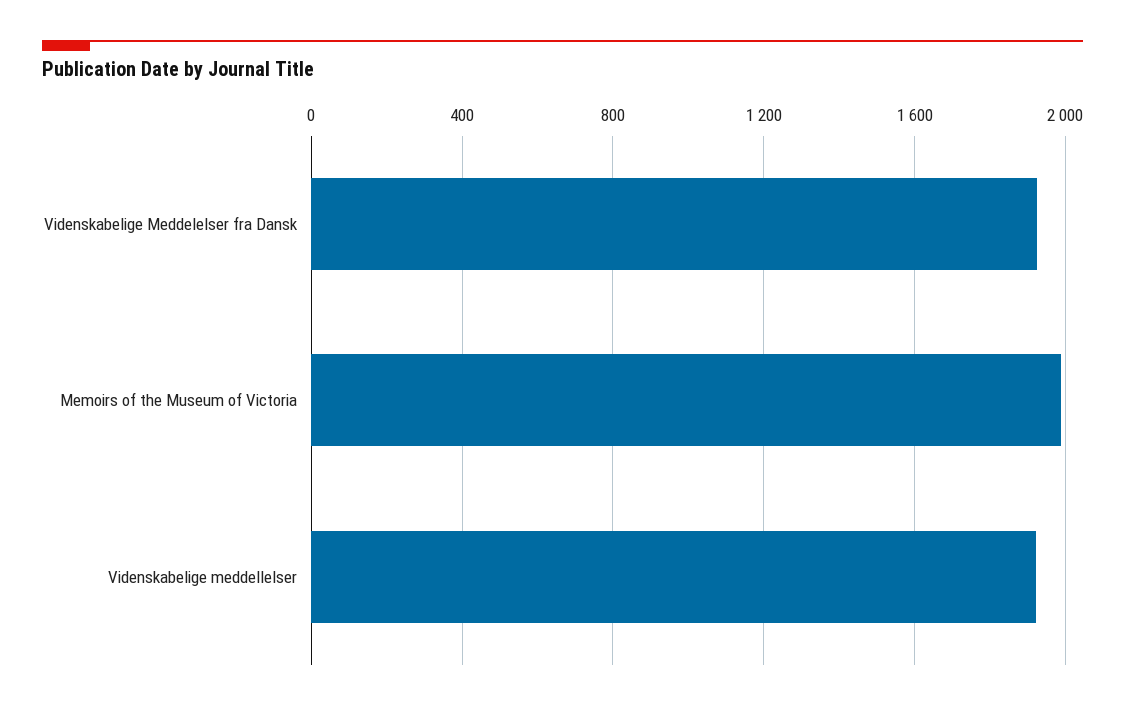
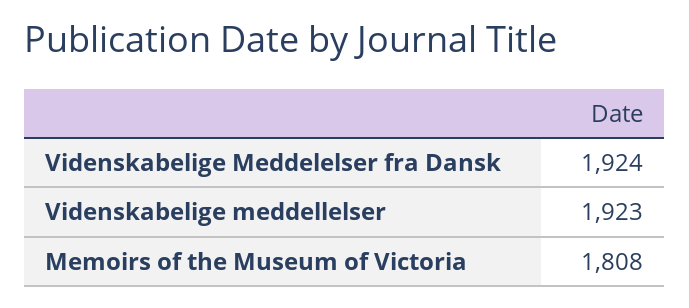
  {
    "Videnskabelige Meddelelser fra Dansk": 1924,
-   "Memoirs of the Museum of Victoria": 2000,
+   "Memoirs of the Museum of Victoria": 1808,
    "Videnskabelige meddellelser": 1923
  }

